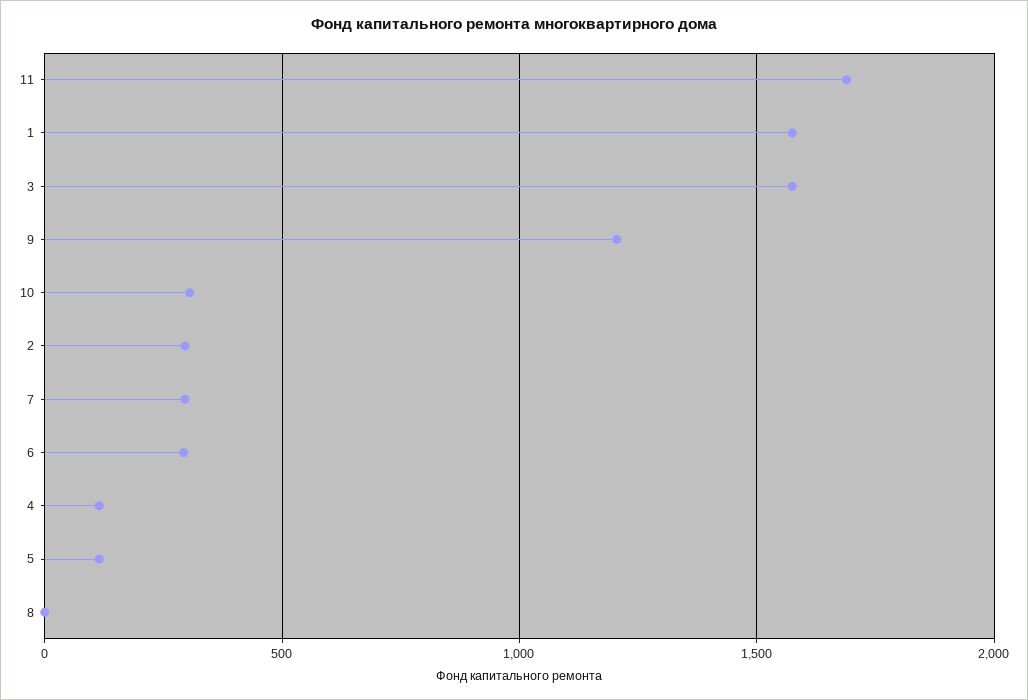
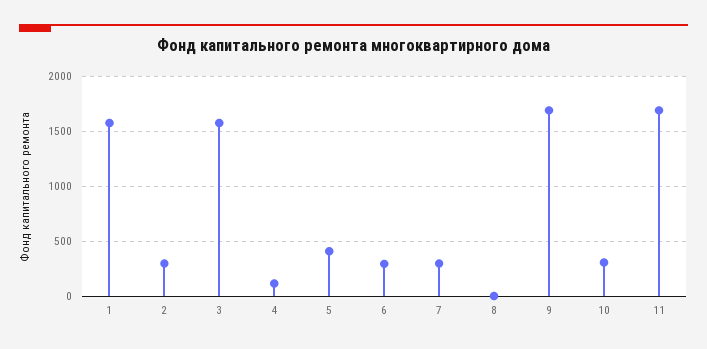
  {
    "11": 1700,
    "1": 1550,
    "3": 1550,
-   "9": 1200,
+   "9": 1700,
    "10": 300,
    "2": 300,
    "7": 300,
    "6": 300,
    "4": 100,
-   "5": 100,
+   "5": 400,
    "8": 0
  }

